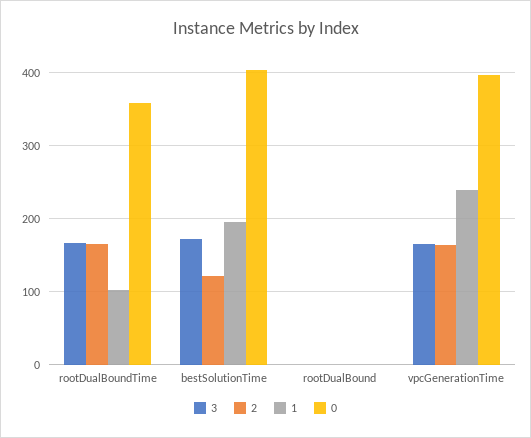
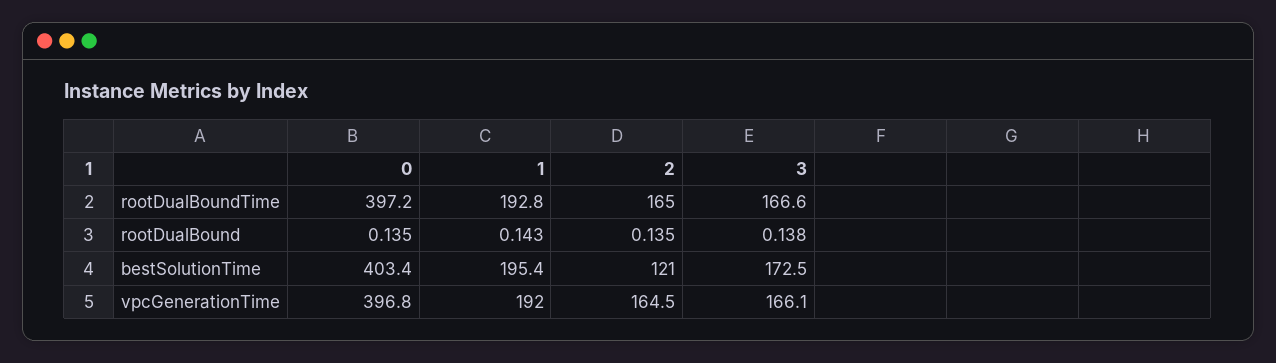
  {
    "3": {
      "rootDualBoundTime": 166.6,
      "bestSolutionTime": 172.5,
      "rootDualBound": 0.138,
      "vpcGenerationTime": 166.1
    },
    "2": {
      "rootDualBoundTime": 165,
      "bestSolutionTime": 121,
      "rootDualBound": 0.135,
      "vpcGenerationTime": 164.5
    },
    "1": {
-     "rootDualBoundTime": 100,
+     "rootDualBoundTime": 192.8,
      "bestSolutionTime": 195.4,
      "rootDualBound": 0.143,
-     "vpcGenerationTime": 240
+     "vpcGenerationTime": 192
    },
    "0": {
-     "rootDualBoundTime": 360,
+     "rootDualBoundTime": 397.2,
      "bestSolutionTime": 403.4,
      "rootDualBound": 0.135,
      "vpcGenerationTime": 396.8
    }
  }

